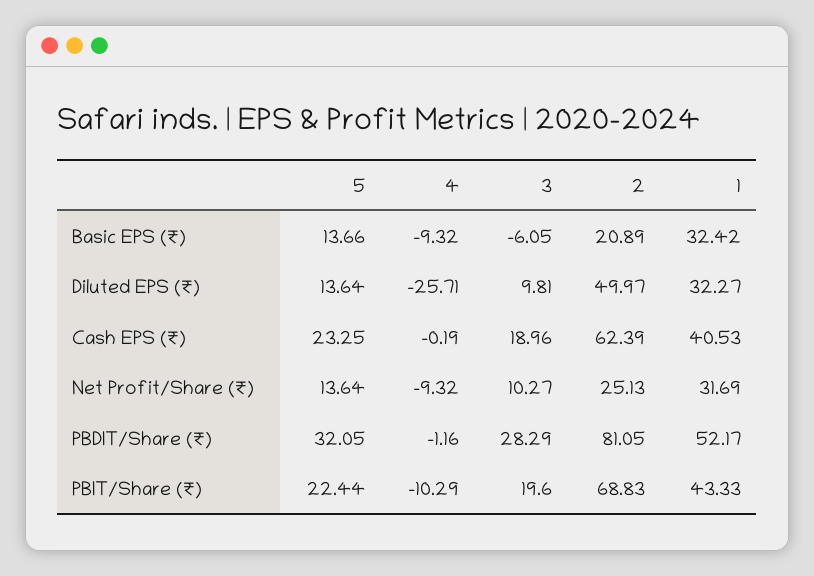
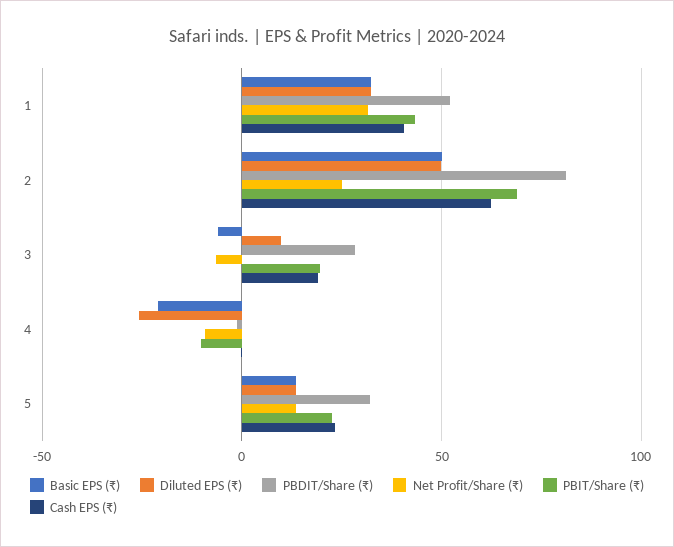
  {
    "Basic EPS (₹)": {
      "5": 13.66,
-     "4": -9.32,
+     "4": -20,
      "3": -6.05,
-     "2": 20.89,
+     "2": 50,
      "1": 32.42
    },
    "Diluted EPS (₹)": {
      "5": 13.64,
      "4": -25.71,
      "3": 9.81,
      "2": 49.97,
      "1": 32.27
    },
    "Cash EPS (₹)": {
      "5": 23.25,
      "4": -0.19,
      "3": 18.96,
      "2": 62.39,
      "1": 40.53
    },
    "Net Profit/Share (₹)": {
      "5": 13.64,
      "4": -9.32,
-     "3": 10.27,
+     "3": -5,
      "2": 25.13,
      "1": 31.69
    },
    "PBDIT/Share (₹)": {
      "5": 32.05,
      "4": -1.16,
      "3": 28.29,
      "2": 81.05,
      "1": 52.17
    },
    "PBIT/Share (₹)": {
      "5": 22.44,
      "4": -10.29,
      "3": 19.6,
      "2": 68.83,
      "1": 43.33
    }
  }

